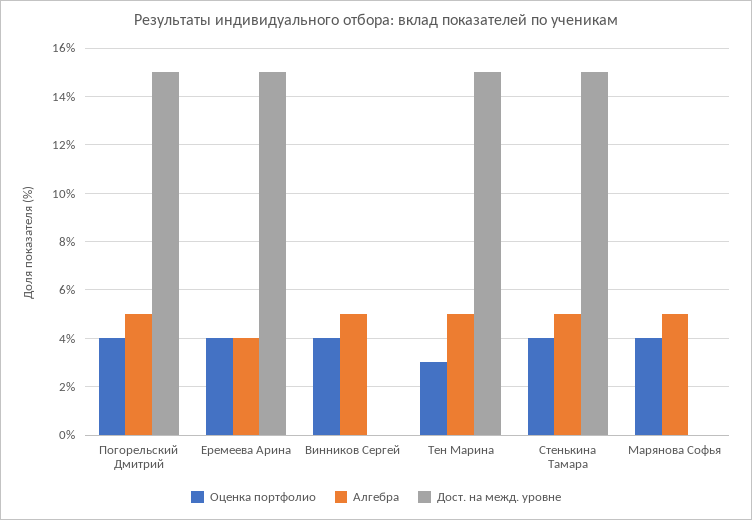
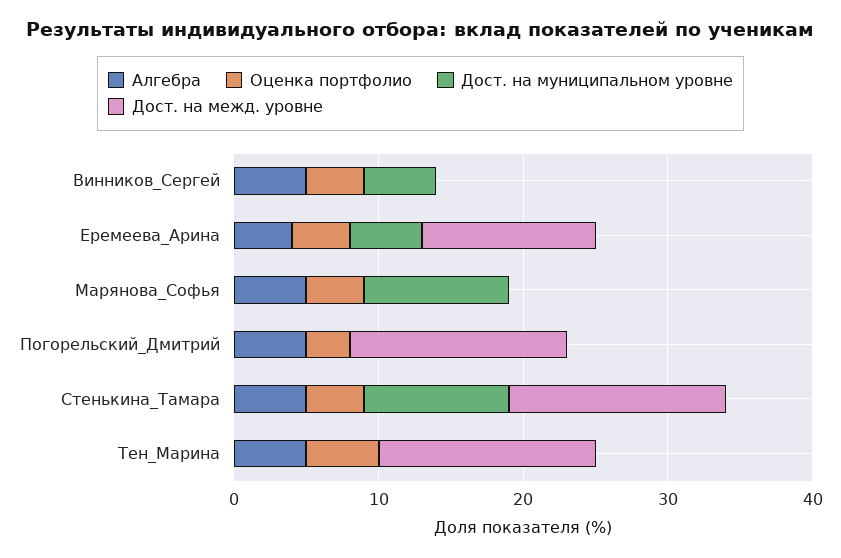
  {
    "Оценка портфолио": {
-     "Погорельский Дмитрий": 4,
+     "Погорельский Дмитрий": 3,
      "Еремеева Арина": 4,
      "Винников Сергей": 4,
-     "Тен Марина": 3,
+     "Тен Марина": 5,
      "Стенькина Тамара": 4,
      "Марянова Софья": 4
    },
    "Алгебра": {
      "Погорельский Дмитрий": 5,
      "Еремеева Арина": 4,
      "Винников Сергей": 5,
      "Тен Марина": 5,
      "Стенькина Тамара": 5,
      "Марянова Софья": 5
    },
    "Дост. на межд. уровне": {
      "Погорельский Дмитрий": 15,
-     "Еремеева Арина": 15,
+     "Еремеева Арина": 12,
      "Винников Сергей": 0,
      "Тен Марина": 15,
      "Стенькина Тамара": 15,
      "Марянова Софья": 0
-   }
+   },
+   "Дост. на муниципальном уровне": {
+     "Винников Сергей": 5,
+     "Еремеева Арина": 5,
+     "Марянова Софья": 10,
+     "Погорельский Дмитрий": 0,
+     "Стенькина Тамара": 10,
+     "Тен Марина": 0
+   }
  }

